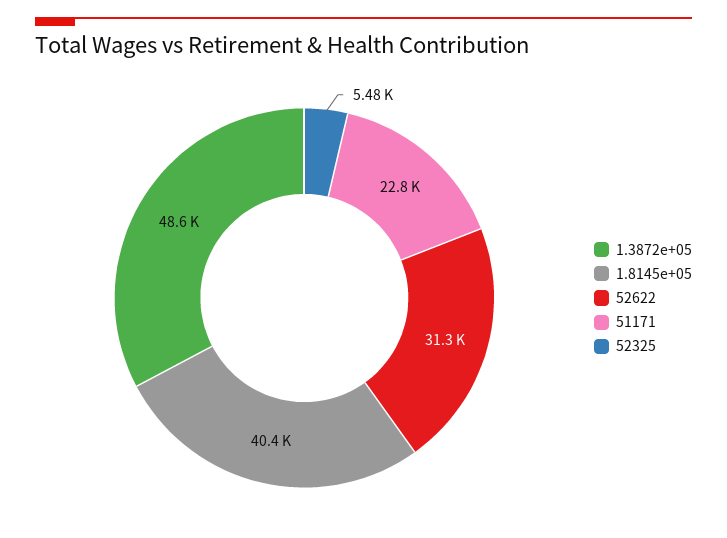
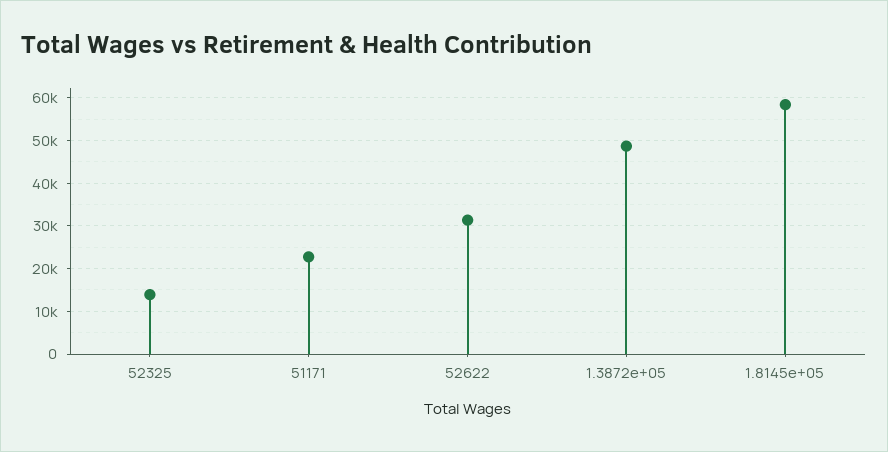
  {
    "1.3872e+05": 48600,
-   "1.8145e+05": 40400,
+   "1.8145e+05": 58000,
    "52622": 31300,
    "51171": 22800,
-   "52325": 5480
+   "52325": 14000
  }

